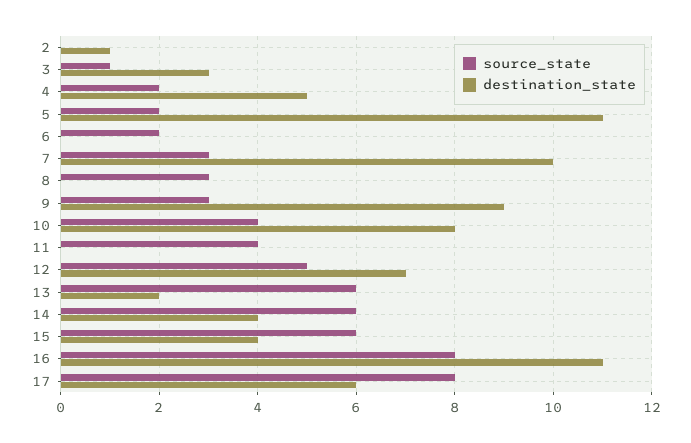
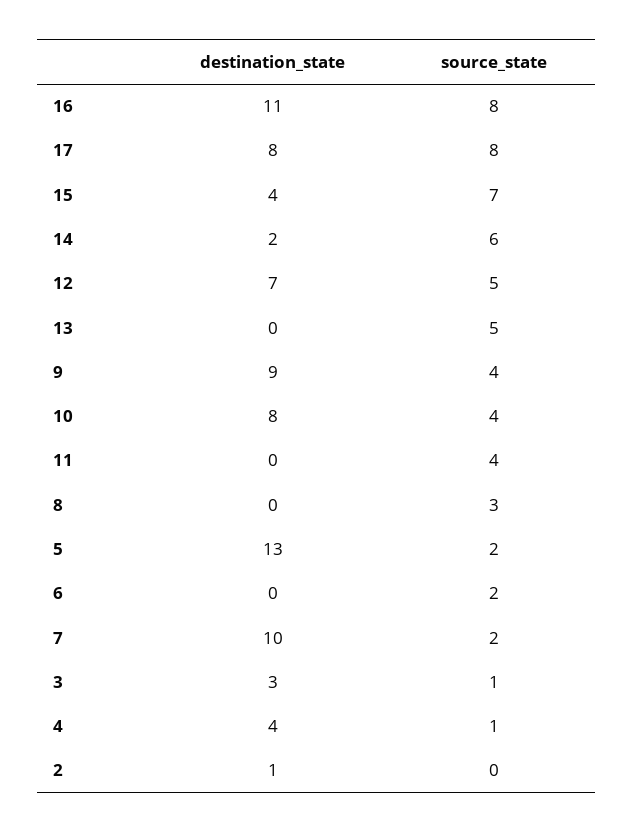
  {
    "source_state": {
      "2": 0,
      "3": 1,
-     "4": 2,
+     "4": 1,
      "5": 2,
      "6": 2,
-     "7": 3,
+     "7": 2,
      "8": 3,
-     "9": 3,
+     "9": 4,
      "10": 4,
      "11": 4,
      "12": 5,
-     "13": 6,
+     "13": 5,
      "14": 6,
-     "15": 6,
+     "15": 7,
      "16": 8,
      "17": 8
    },
    "destination_state": {
      "2": 1,
      "3": 3,
-     "4": 5,
+     "4": 4,
-     "5": 11,
+     "5": 13,
      "6": 0,
      "7": 10,
      "8": 0,
      "9": 9,
      "10": 8,
      "11": 0,
      "12": 7,
-     "13": 2,
+     "13": 0,
-     "14": 4,
+     "14": 2,
      "15": 4,
      "16": 11,
-     "17": 6
+     "17": 8
    }
  }

